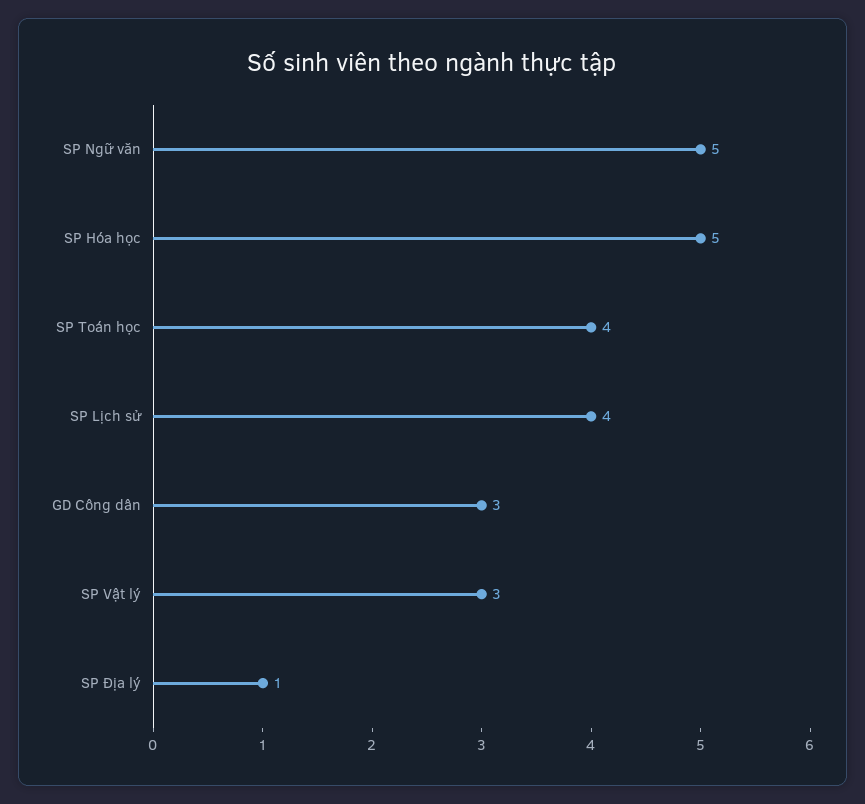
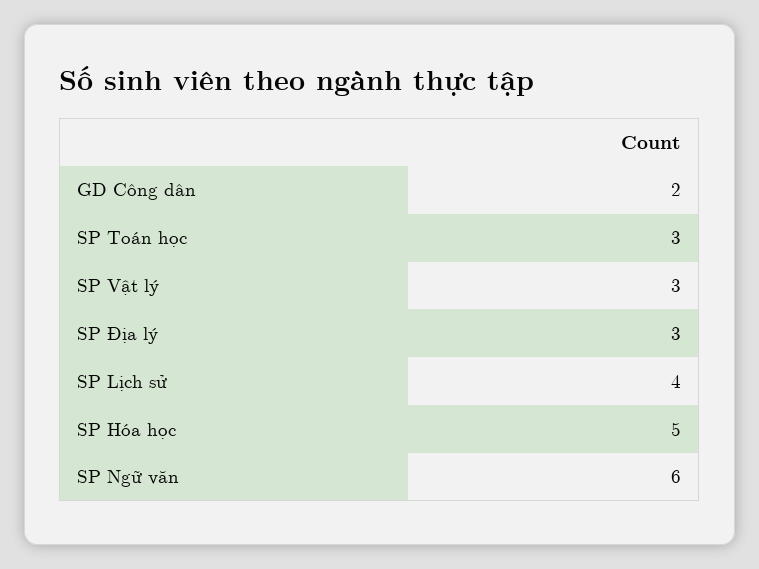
  {
-   "SP Ngữ văn": 5,
+   "SP Ngữ văn": 6,
    "SP Hóa học": 5,
-   "SP Toán học": 4,
+   "SP Toán học": 3,
    "SP Lịch sử": 4,
-   "GD Công dân": 3,
+   "GD Công dân": 2,
    "SP Vật lý": 3,
-   "SP Địa lý": 1
+   "SP Địa lý": 3
  }

